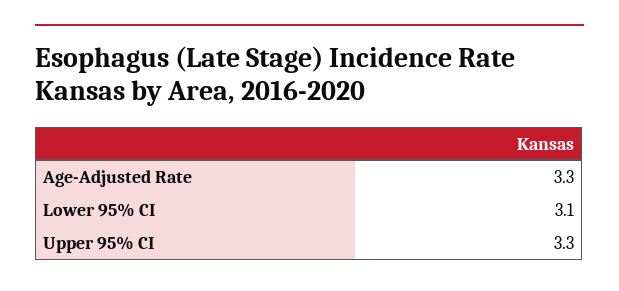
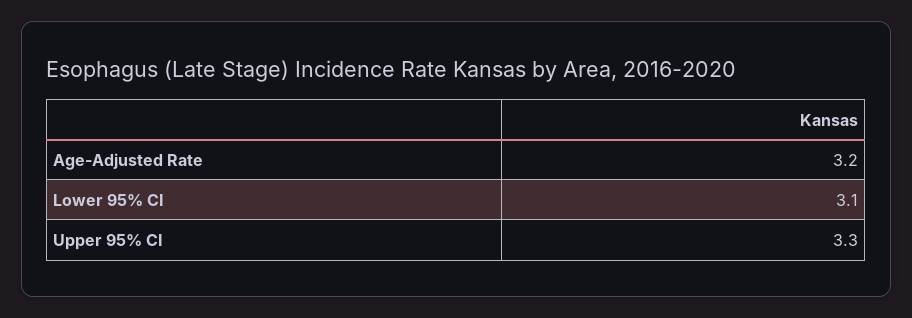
  {
-   "Age-Adjusted Rate": 3.3,
+   "Age-Adjusted Rate": 3.2,
    "Lower 95% CI": 3.1,
    "Upper 95% CI": 3.3
  }

